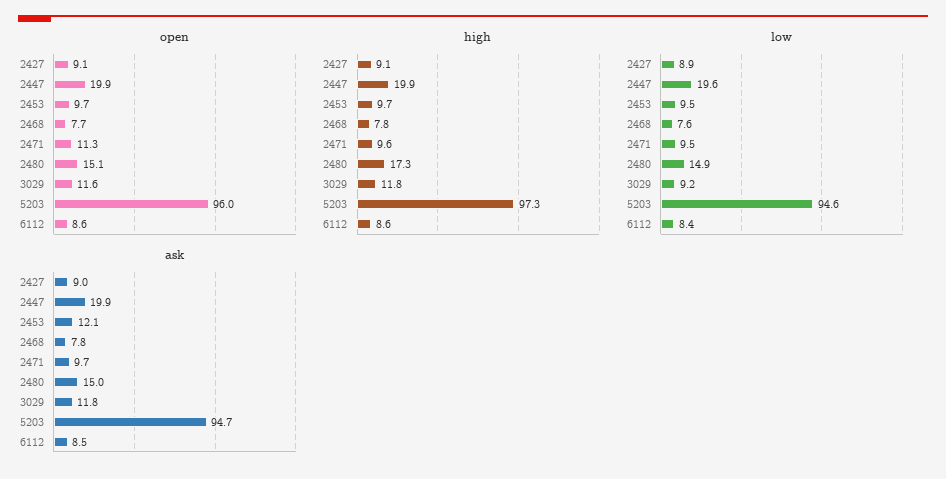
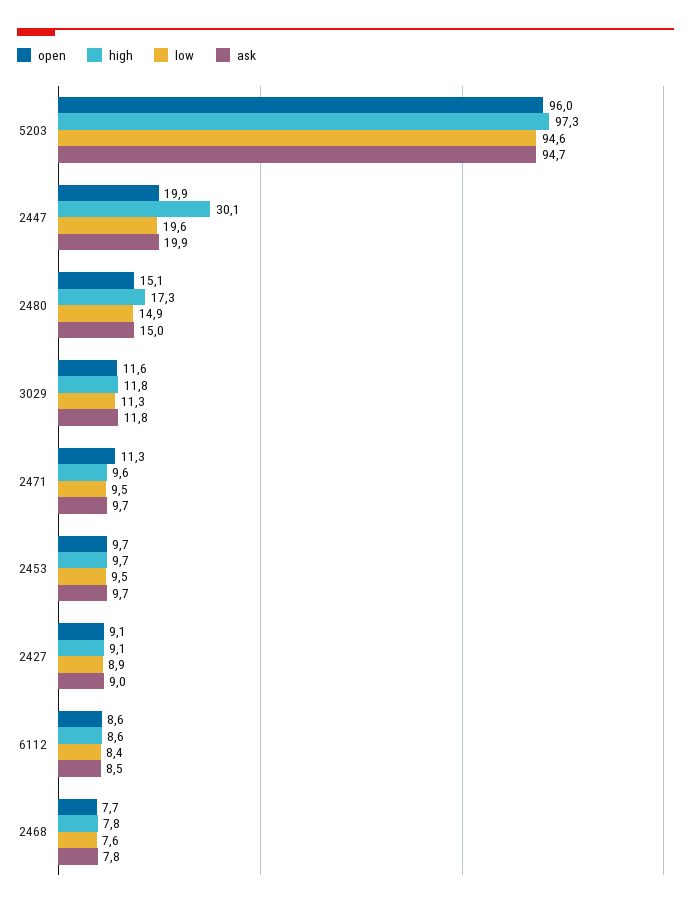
  {
    "open": {
      "2427": 9.1,
      "2447": 19.9,
      "2453": 9.7,
      "2468": 7.7,
      "2471": 11.3,
      "2480": 15.1,
      "3029": 11.6,
      "5203": 96,
      "6112": 8.6
    },
    "high": {
      "2427": 9.1,
-     "2447": 19.9,
+     "2447": 30.1,
      "2453": 9.7,
      "2468": 7.8,
      "2471": 9.6,
      "2480": 17.3,
      "3029": 11.8,
      "5203": 97.3,
      "6112": 8.6
    },
    "low": {
      "2427": 8.9,
      "2447": 19.6,
      "2453": 9.5,
      "2468": 7.6,
      "2471": 9.5,
      "2480": 14.9,
-     "3029": 9.2,
+     "3029": 11.3,
      "5203": 94.6,
      "6112": 8.4
    },
    "ask": {
      "2427": 9,
      "2447": 19.9,
-     "2453": 12.1,
+     "2453": 9.7,
      "2468": 7.8,
      "2471": 9.7,
      "2480": 15,
      "3029": 11.8,
      "5203": 94.7,
      "6112": 8.5
    }
  }

